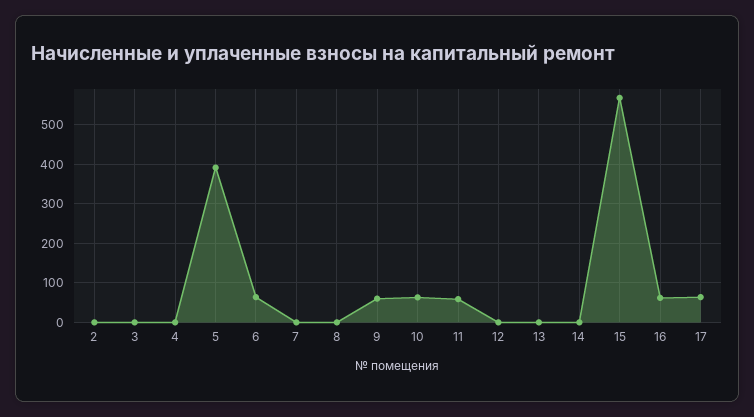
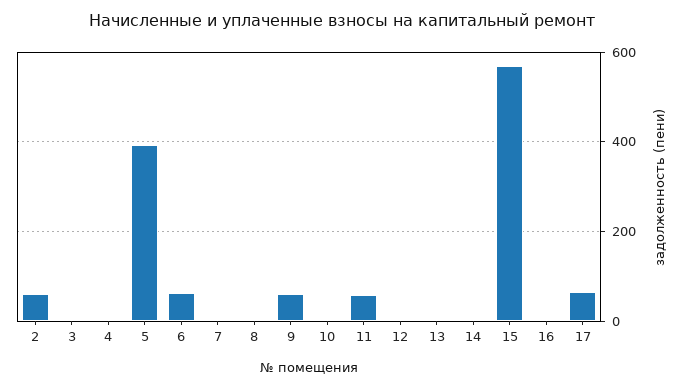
  {
-   "2": 0,
+   "2": 60,
    "3": 0,
    "4": 0,
    "5": 400,
    "6": 60,
    "7": 0,
    "8": 0,
    "9": 60,
-   "10": 60,
+   "10": 0,
    "11": 60,
    "12": 0,
    "13": 0,
    "14": 0,
    "15": 560,
-   "16": 60,
+   "16": 0,
    "17": 60
  }

